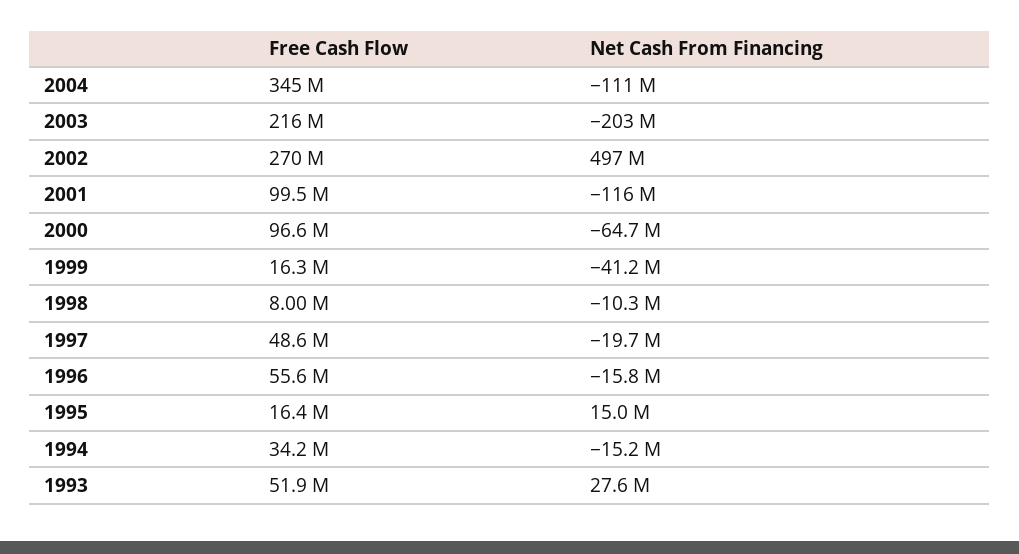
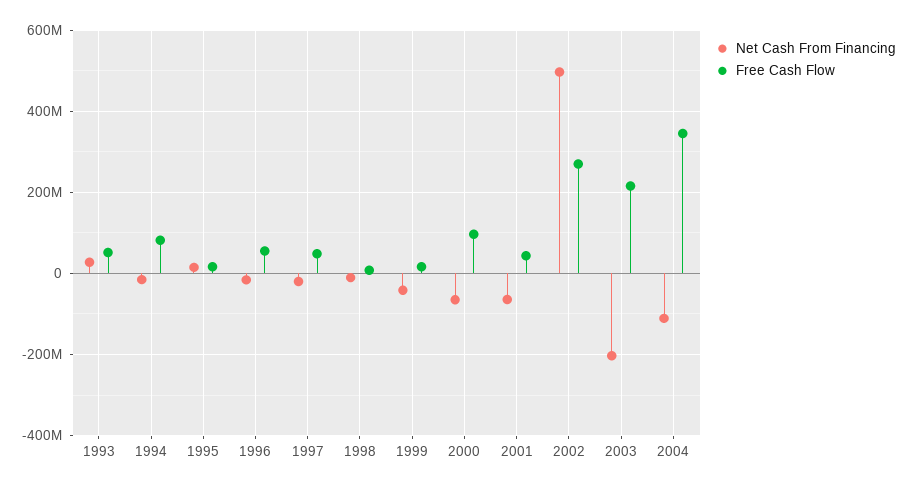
  {
    "Free Cash Flow": {
      "2004": 345000000,
      "2003": 216000000,
      "2002": 270000000,
-     "2001": 99500000,
+     "2001": 40000000,
      "2000": 96600000,
      "1999": 16300000,
      "1998": 8000000,
      "1997": 48600000,
      "1996": 55600000,
      "1995": 16400000,
-     "1994": 34200000,
+     "1994": 80000000,
      "1993": 51900000
    },
    "Net Cash From Financing": {
      "2004": -111000000,
      "2003": -203000000,
      "2002": 497000000,
-     "2001": -116000000,
+     "2001": -60000000,
      "2000": -64700000,
      "1999": -41200000,
      "1998": -10300000,
      "1997": -19700000,
      "1996": -15800000,
      "1995": 15000000,
      "1994": -15200000,
      "1993": 27600000
    }
  }

